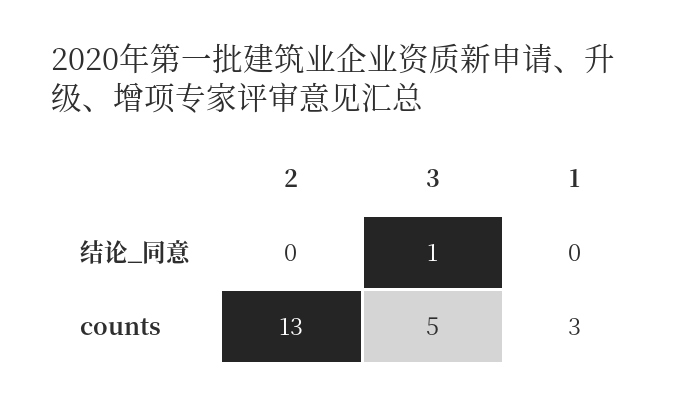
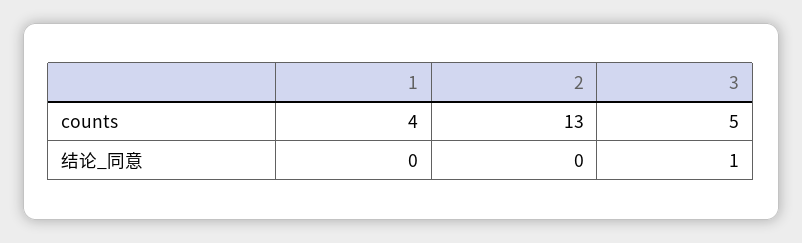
  {
    "2": {
      "结论_同意": 0,
      "counts": 13
    },
    "3": {
      "结论_同意": 1,
      "counts": 5
    },
    "1": {
      "结论_同意": 0,
-     "counts": 3
+     "counts": 4
    }
  }

